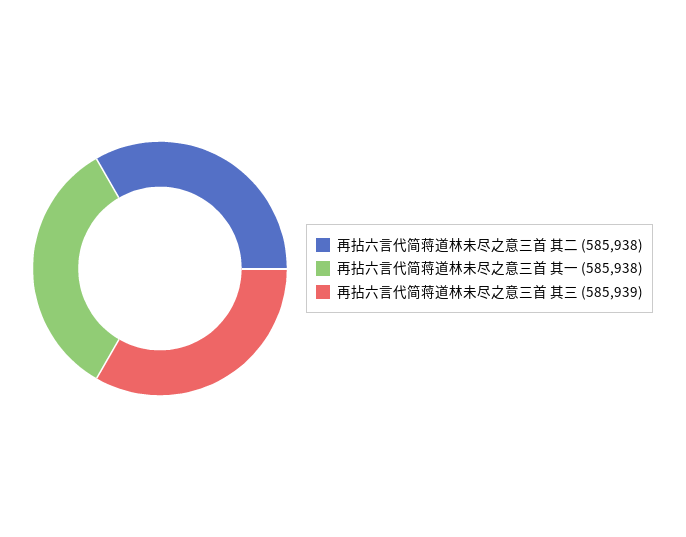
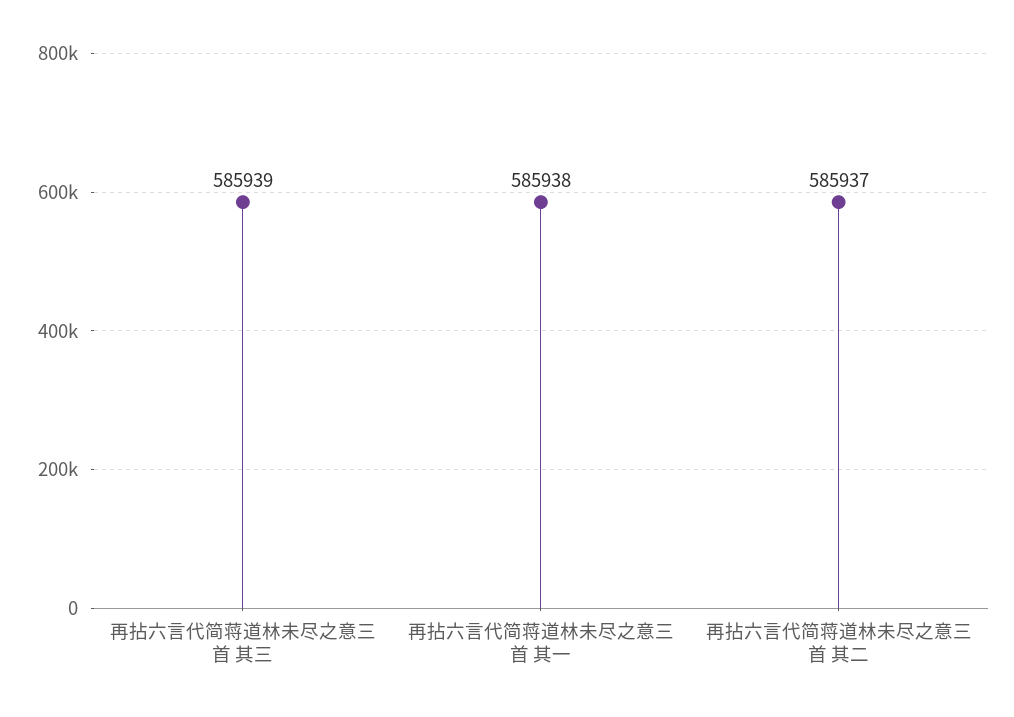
  {
-   "再拈六言代简蒋道林未尽之意三首 其二": 585938,
+   "再拈六言代简蒋道林未尽之意三首 其二": 585937,
    "再拈六言代简蒋道林未尽之意三首 其一": 585938,
    "再拈六言代简蒋道林未尽之意三首 其三": 585939
  }

